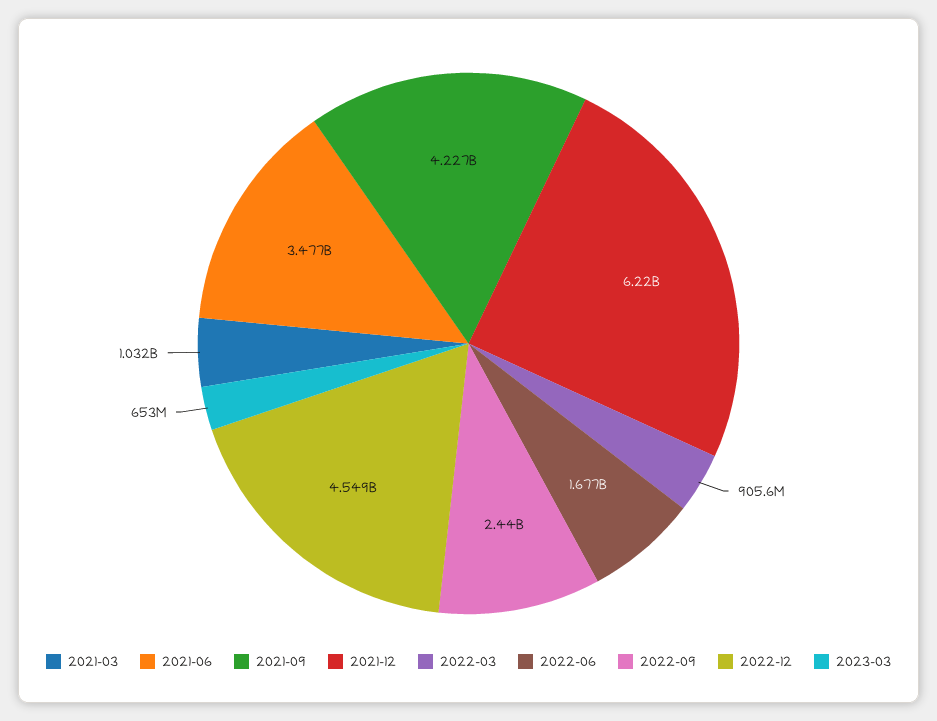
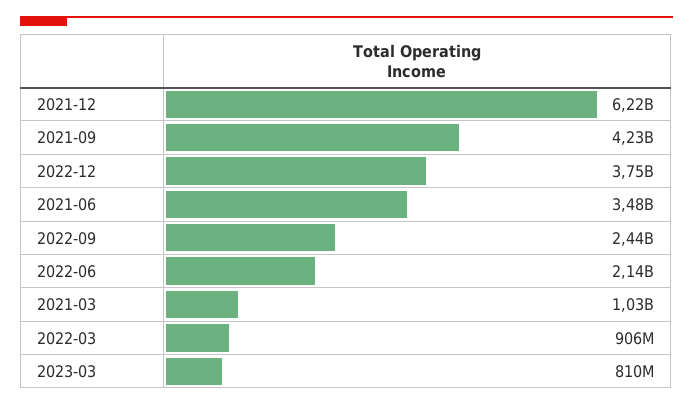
  {
    "2021-03": 1032000000,
    "2021-06": 3477000000,
    "2021-09": 4227000000,
    "2021-12": 6220000000,
    "2022-03": 905600000,
-   "2022-06": 1677000000,
+   "2022-06": 2140000000,
    "2022-09": 2440000000,
-   "2022-12": 4549000000,
+   "2022-12": 3750000000,
-   "2023-03": 653000000
+   "2023-03": 810000000
  }

